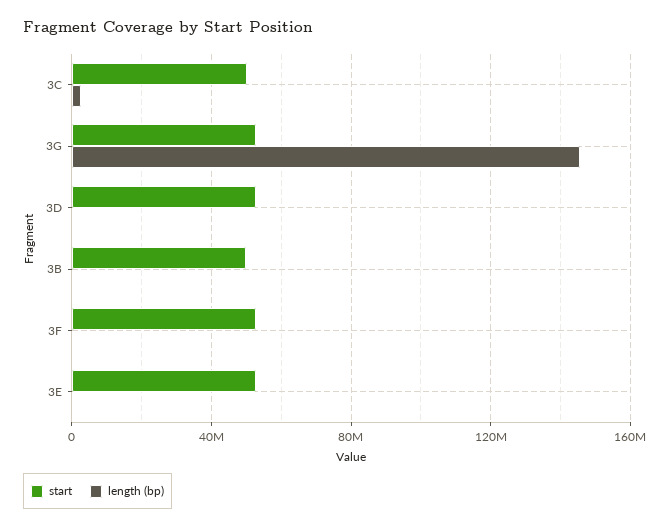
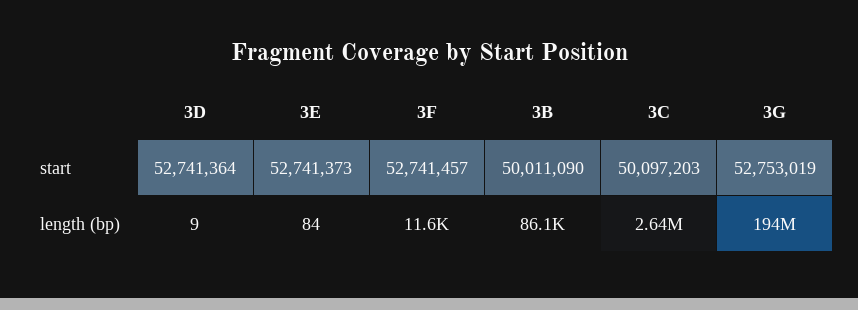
  {
    "start": {
      "3C": 50097203,
      "3G": 52753019,
      "3D": 52741364,
      "3B": 50011090,
      "3F": 52741457,
      "3E": 52741373
    },
    "length (bp)": {
      "3C": 2640000,
-     "3G": 145000000,
+     "3G": 194000000,
      "3D": 9,
      "3B": 86100,
      "3F": 11600,
      "3E": 84
    }
  }

